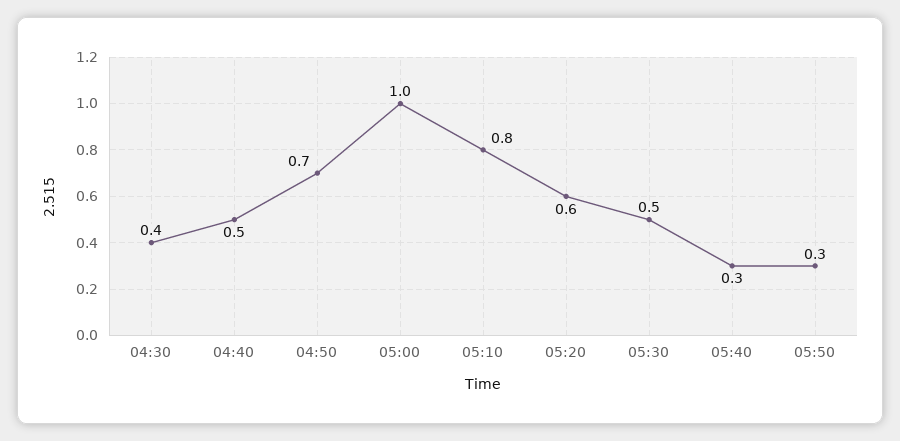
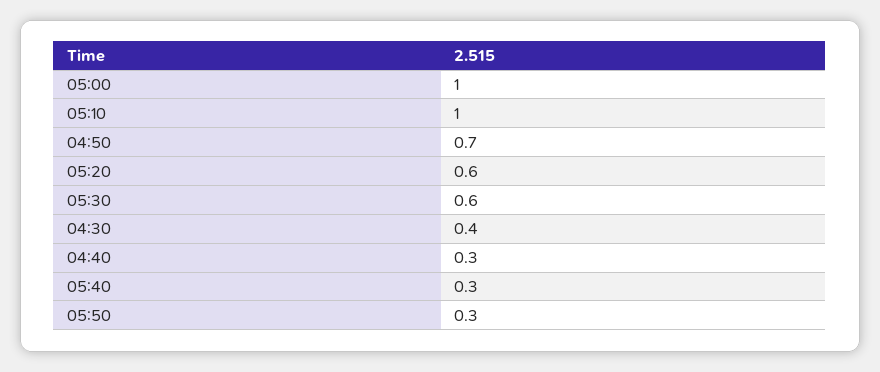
  {
    "04:30": 0.4,
-   "04:40": 0.5,
+   "04:40": 0.3,
    "04:50": 0.7,
    "05:00": 1,
-   "05:10": 0.8,
+   "05:10": 1,
    "05:20": 0.6,
-   "05:30": 0.5,
+   "05:30": 0.6,
    "05:40": 0.3,
    "05:50": 0.3
  }

